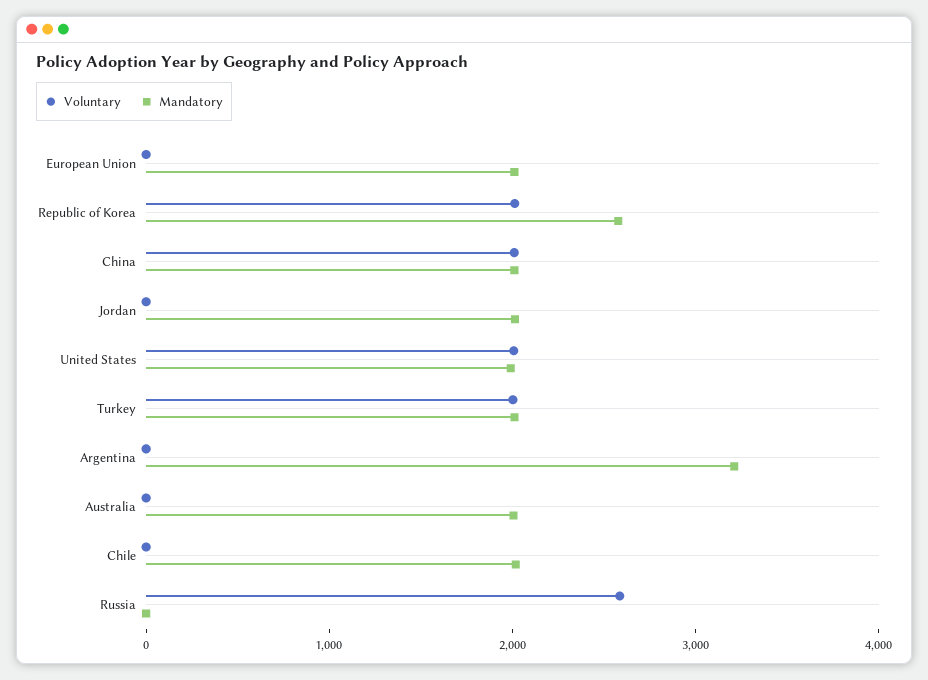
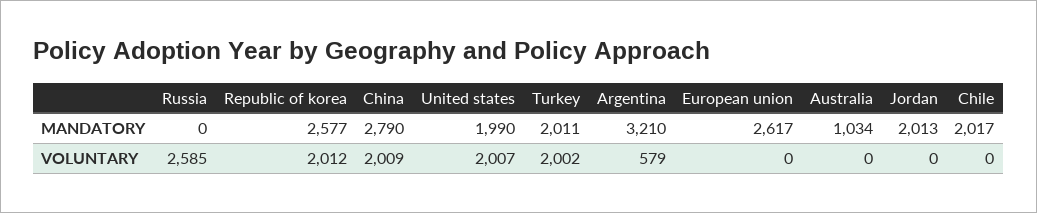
  {
    "Voluntary": {
      "European Union": 0,
      "Republic of Korea": 2012,
      "China": 2009,
      "Jordan": 0,
      "United States": 2007,
      "Turkey": 2002,
-     "Argentina": 0,
+     "Argentina": 579,
      "Australia": 0,
      "Chile": 0,
      "Russia": 2585
    },
    "Mandatory": {
-     "European Union": 2000,
+     "European Union": 2617,
      "Republic of Korea": 2577,
-     "China": 2000,
+     "China": 2790,
      "Jordan": 2013,
      "United States": 1990,
      "Turkey": 2011,
      "Argentina": 3210,
-     "Australia": 2000,
+     "Australia": 1034,
      "Chile": 2017,
      "Russia": 0
    }
  }

